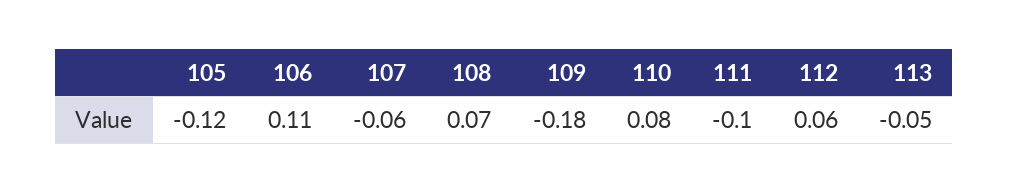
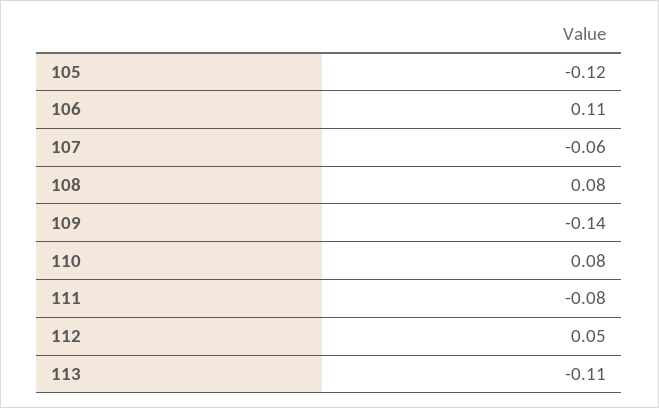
  {
    "105": -0.12,
    "106": 0.11,
    "107": -0.06,
-   "108": 0.07,
+   "108": 0.08,
-   "109": -0.18,
+   "109": -0.14,
    "110": 0.08,
-   "111": -0.1,
+   "111": -0.08,
-   "112": 0.06,
+   "112": 0.05,
-   "113": -0.05
+   "113": -0.11
  }

